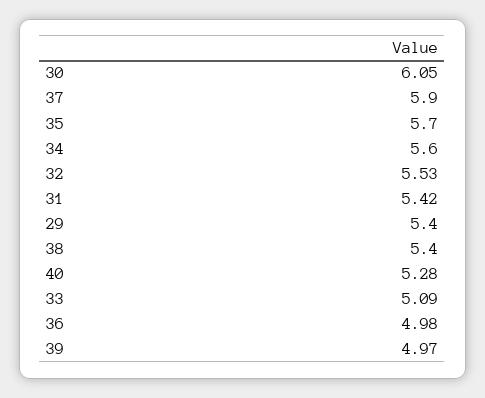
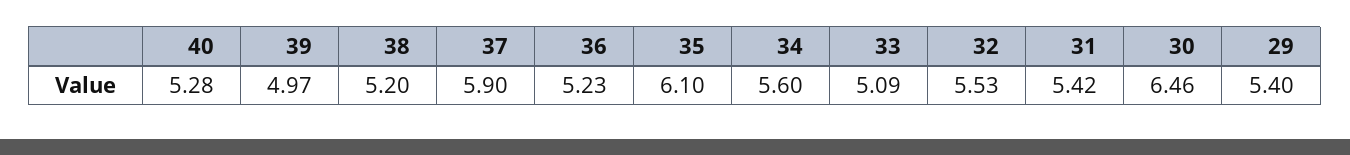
  {
-   "30": 6.05,
+   "30": 6.46,
    "37": 5.9,
-   "35": 5.7,
+   "35": 6.1,
    "34": 5.6,
    "32": 5.53,
    "31": 5.42,
    "29": 5.4,
-   "38": 5.4,
+   "38": 5.2,
    "40": 5.28,
    "33": 5.09,
-   "36": 4.98,
+   "36": 5.23,
    "39": 4.97
  }

